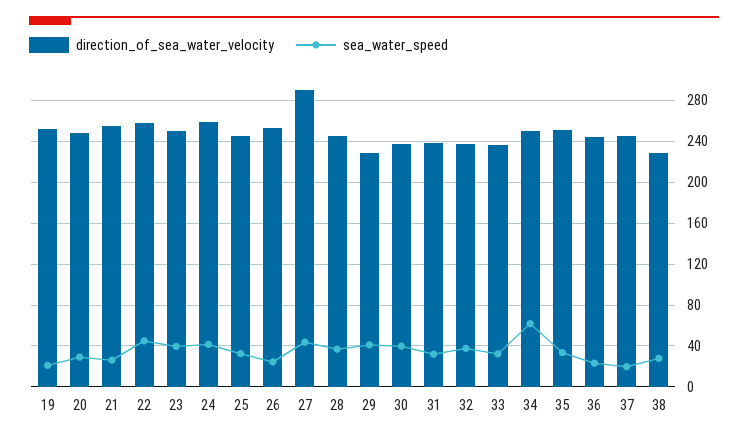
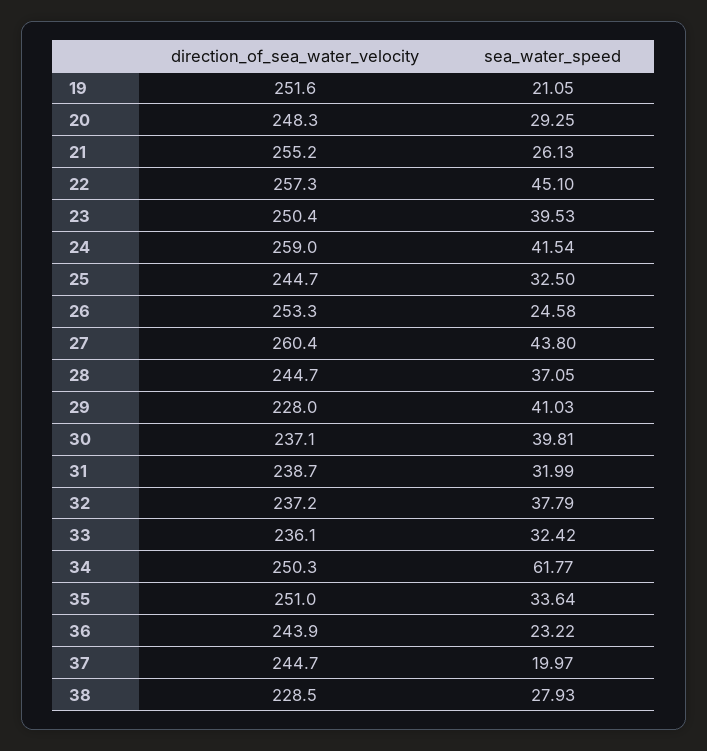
  {
    "direction_of_sea_water_velocity": {
      "19": 251.6,
      "20": 248.3,
      "21": 255.2,
      "22": 257.3,
      "23": 250.4,
      "24": 259,
      "25": 244.7,
      "26": 253.3,
-     "27": 290,
+     "27": 260.4,
      "28": 244.7,
      "29": 228,
      "30": 237.1,
      "31": 238.7,
      "32": 237.2,
      "33": 236.1,
      "34": 250.3,
      "35": 251,
      "36": 243.9,
      "37": 244.7,
      "38": 228.5
    },
    "sea_water_speed": {
      "19": 21.05,
      "20": 29.25,
      "21": 26.13,
      "22": 45.1,
      "23": 39.53,
      "24": 41.54,
      "25": 32.5,
      "26": 24.58,
      "27": 43.8,
      "28": 37.05,
      "29": 41.03,
      "30": 39.81,
      "31": 31.99,
      "32": 37.79,
      "33": 32.42,
      "34": 61.77,
      "35": 33.64,
      "36": 23.22,
      "37": 19.97,
      "38": 27.93
    }
  }

